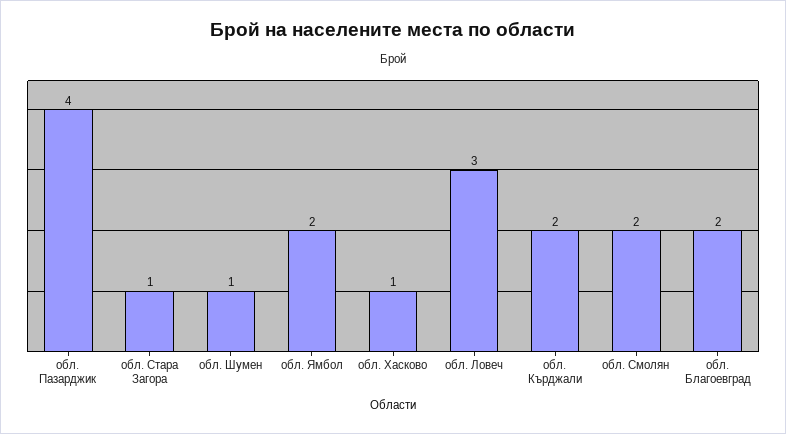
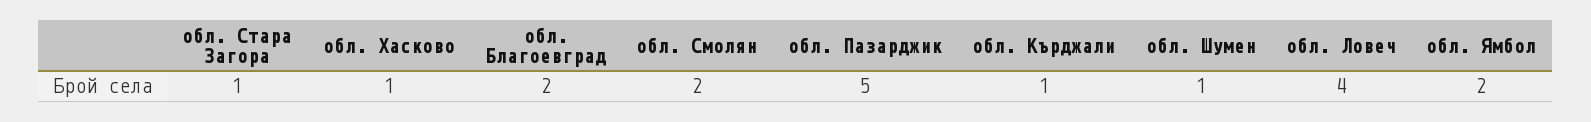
  {
-   "обл. Пазарджик": 4,
+   "обл. Пазарджик": 5,
    "обл. Стара Загора": 1,
    "обл. Шумен": 1,
    "обл. Ямбол": 2,
    "обл. Хасково": 1,
-   "обл. Ловеч": 3,
+   "обл. Ловеч": 4,
-   "обл. Кърджали": 2,
+   "обл. Кърджали": 1,
    "обл. Смолян": 2,
    "обл. Благоевград": 2
  }

